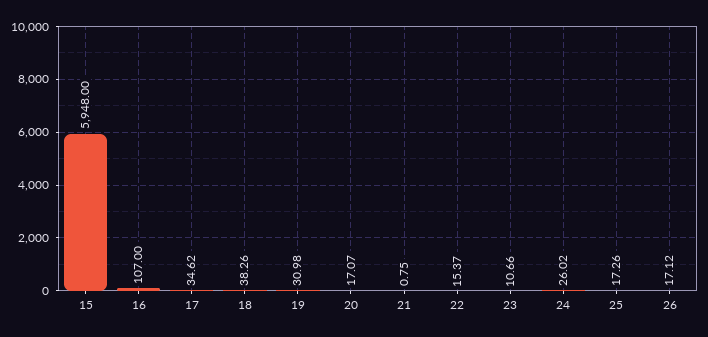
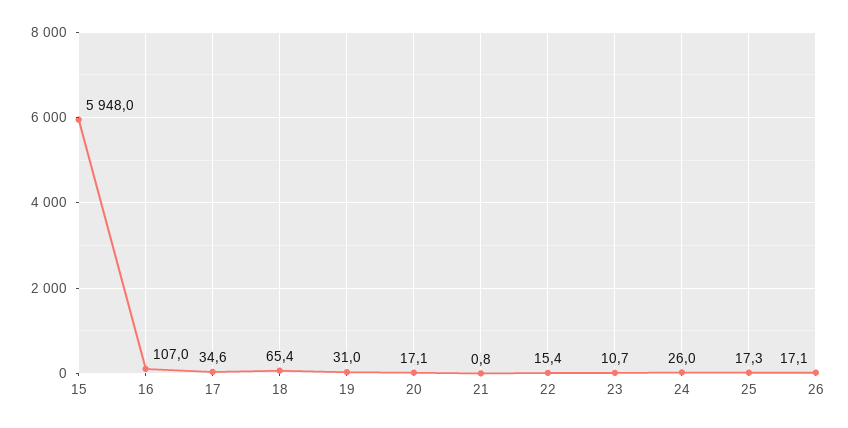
  {
    "15": 5948,
    "16": 107,
    "17": 34.62,
-   "18": 38.26,
+   "18": 65.4,
    "19": 30.98,
    "20": 17.07,
    "21": 0.75,
    "22": 15.37,
    "23": 10.66,
    "24": 26.02,
    "25": 17.26,
    "26": 17.12
  }

